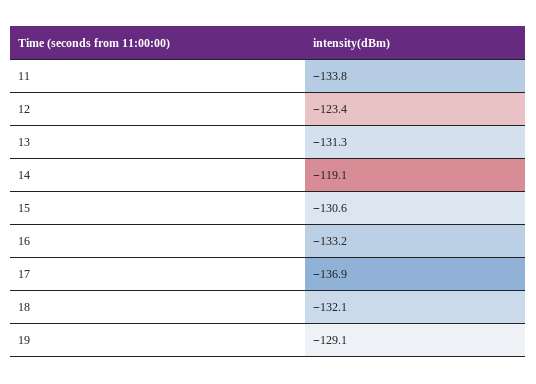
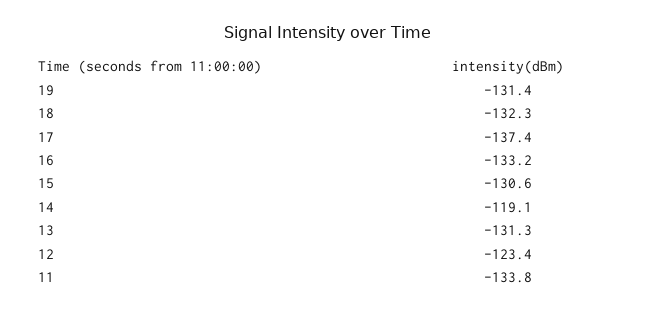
  {
    "11": -133.8,
    "12": -123.4,
    "13": -131.3,
    "14": -119.1,
    "15": -130.6,
    "16": -133.2,
-   "17": -136.9,
+   "17": -137.4,
-   "18": -132.1,
+   "18": -132.3,
-   "19": -129.1
+   "19": -131.4
  }

